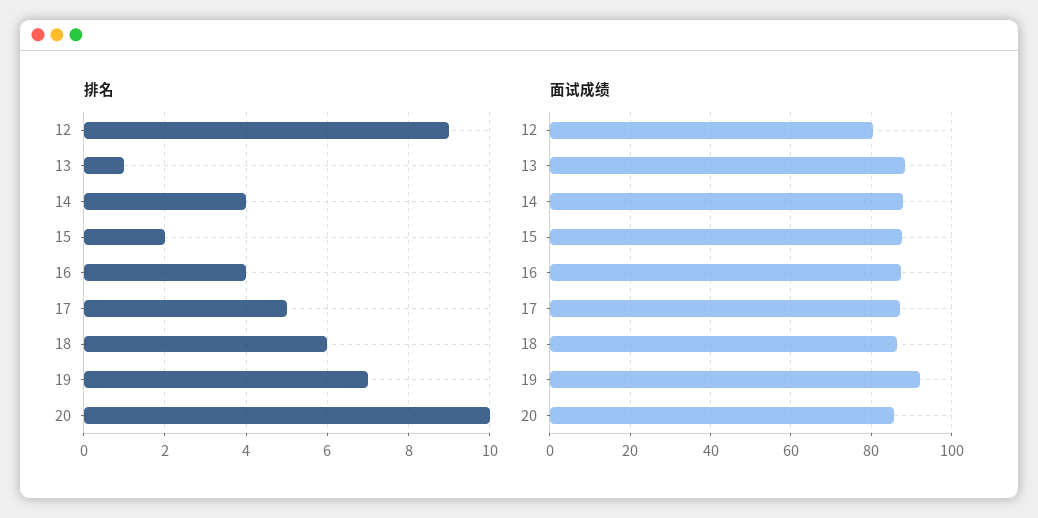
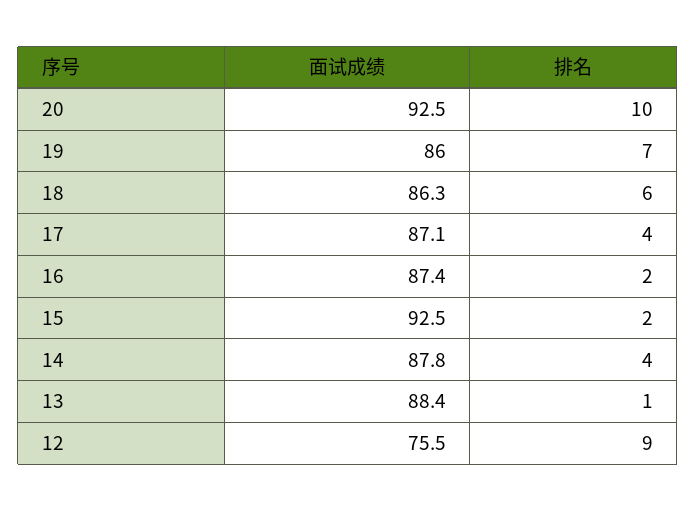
  {
    "排名": {
      "12": 9,
      "13": 1,
      "14": 4,
      "15": 2,
-     "16": 4,
+     "16": 2,
-     "17": 5,
+     "17": 4,
      "18": 6,
      "19": 7,
      "20": 10
    },
    "面试成绩": {
-     "12": 80,
+     "12": 75.5,
      "13": 88.4,
      "14": 87.8,
-     "15": 88,
+     "15": 92.5,
      "16": 87.4,
      "17": 87.1,
      "18": 86.3,
-     "19": 92,
+     "19": 86,
-     "20": 86
+     "20": 92.5
    }
  }

